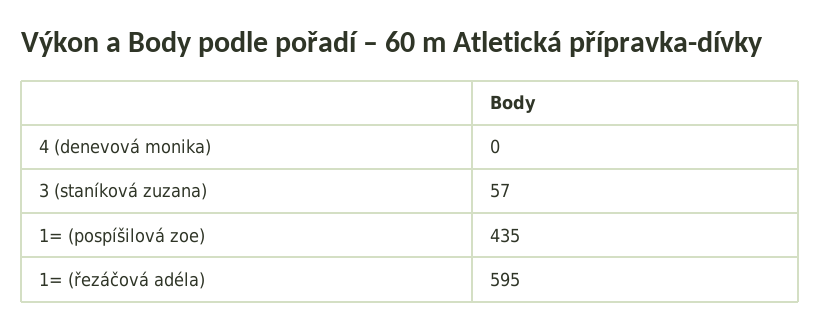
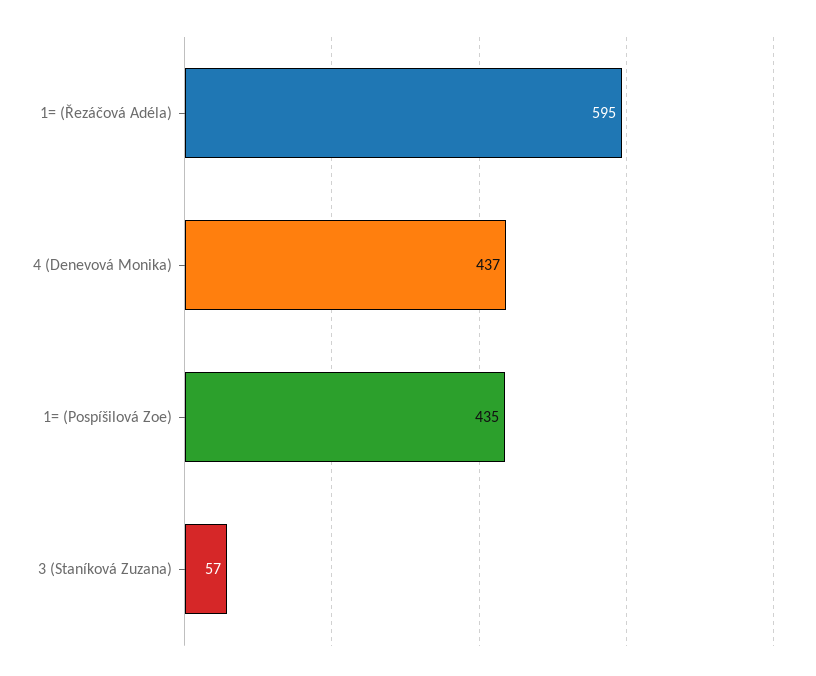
  {
-   "4 (denevová monika)": 0,
+   "4 (denevová monika)": 437,
    "3 (staníková zuzana)": 57,
    "1= (pospíšilová zoe)": 435,
    "1= (řezáčová adéla)": 595
  }

